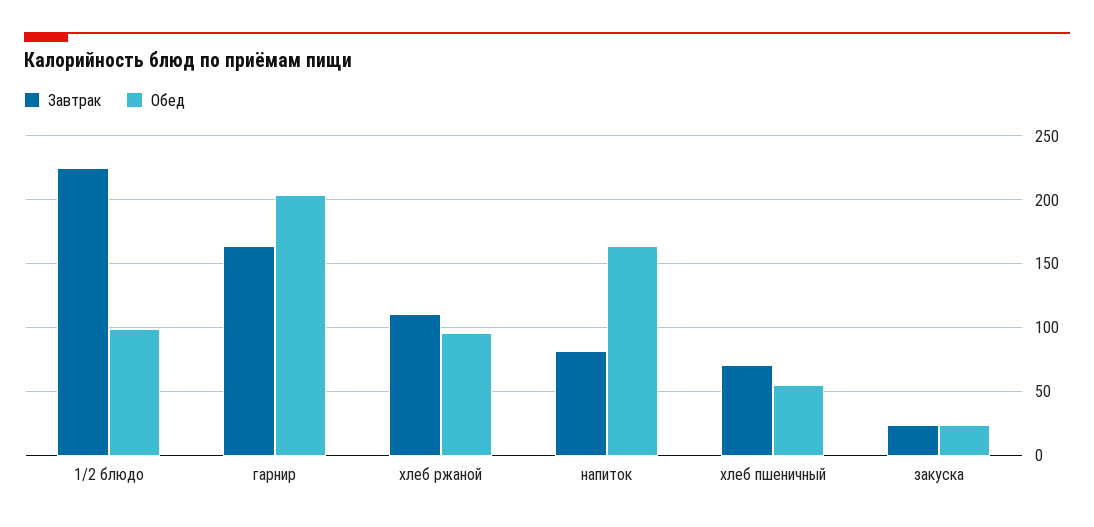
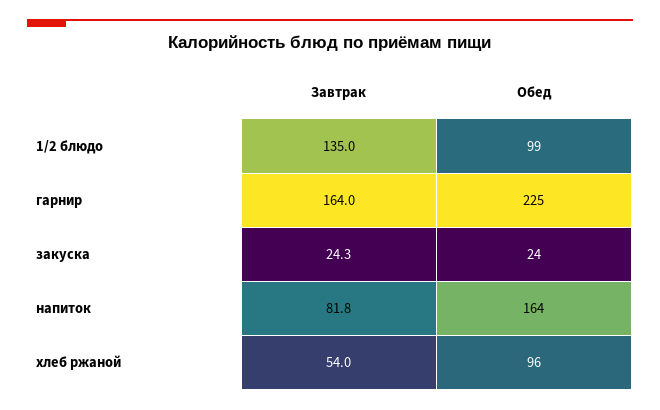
  {
    "Завтрак": {
-     "1/2 блюдо": 225,
+     "1/2 блюдо": 135,
      "гарнир": 164,
-     "хлеб ржаной": 110,
+     "хлеб ржаной": 54,
      "напиток": 81.8,
-     "хлеб пшеничный": 70,
      "закуска": 24.3
    },
    "Обед": {
      "1/2 блюдо": 99,
-     "гарнир": 205,
+     "гарнир": 225,
      "хлеб ржаной": 96,
      "напиток": 164,
-     "хлеб пшеничный": 55,
      "закуска": 24
    }
  }

